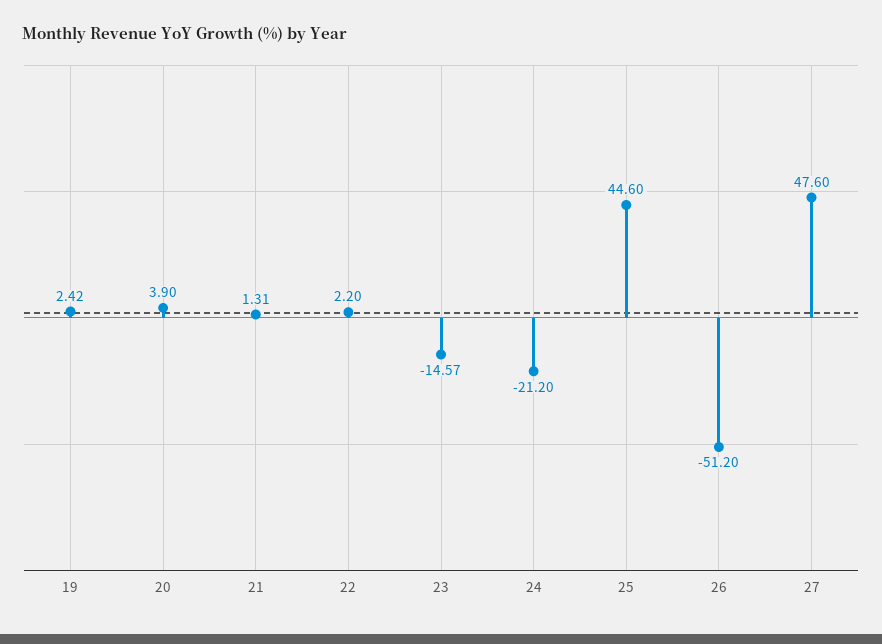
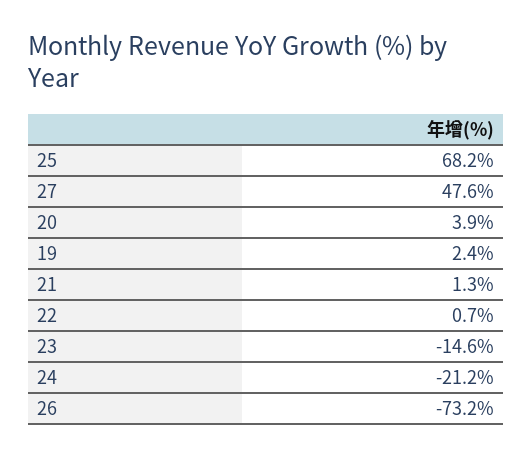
  {
    "19": 2.42,
    "20": 3.9,
    "21": 1.31,
-   "22": 2.2,
+   "22": 0.7,
    "23": -14.57,
    "24": -21.2,
-   "25": 44.6,
+   "25": 68.2,
-   "26": -51.2,
+   "26": -73.2,
    "27": 47.6
  }

